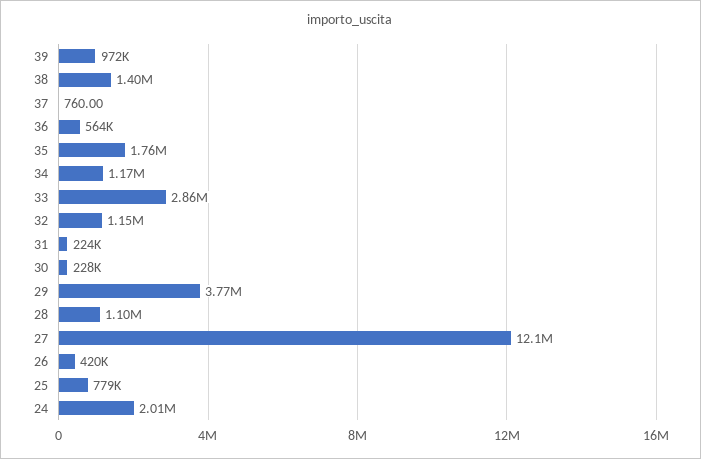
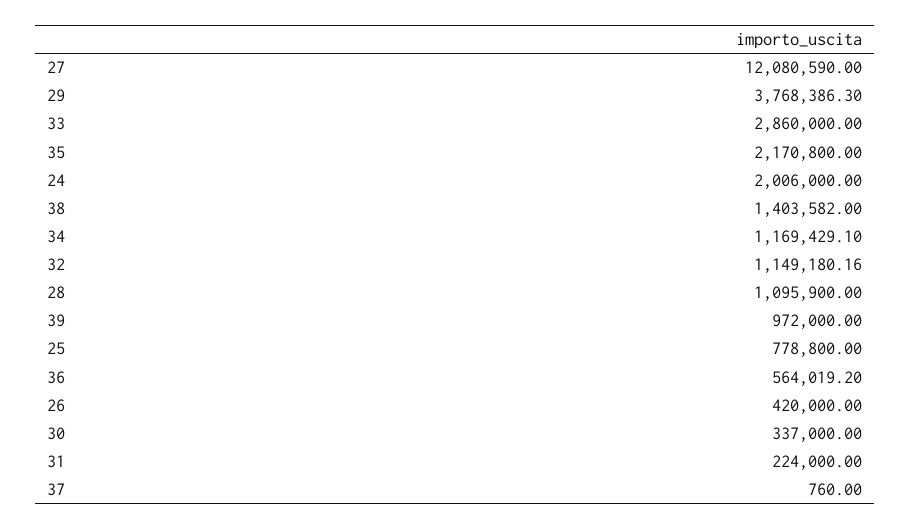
  {
    "39": 972000,
    "38": 1403582,
    "37": 760,
    "36": 564019.2,
-   "35": 1760000,
+   "35": 2170800,
    "34": 1169429.1,
    "33": 2860000,
    "32": 1149180.16,
    "31": 224000,
-   "30": 228000,
+   "30": 337000,
    "29": 3768386.3,
    "28": 1095900,
    "27": 12080590,
    "26": 420000,
    "25": 778800,
    "24": 2006000
  }

